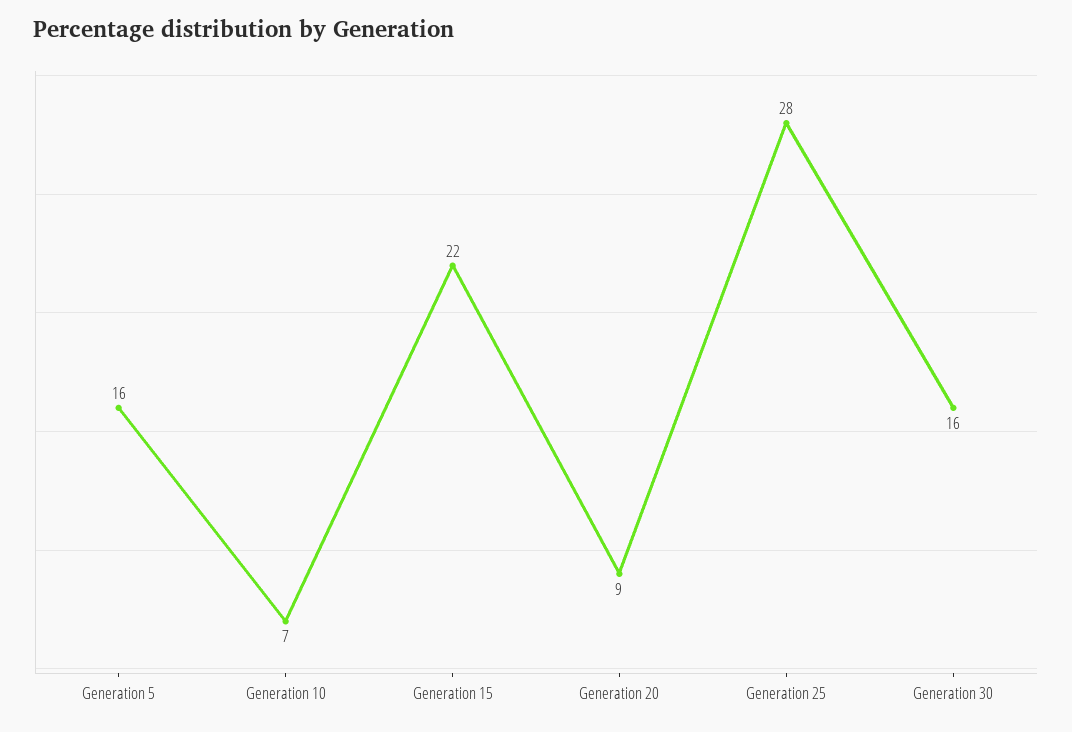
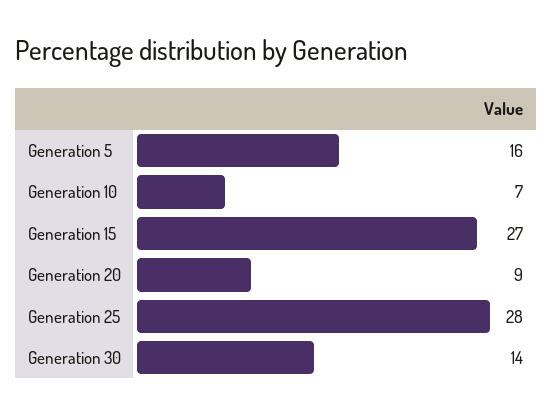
  {
    "Generation 5": 16,
    "Generation 10": 7,
-   "Generation 15": 22,
+   "Generation 15": 27,
    "Generation 20": 9,
    "Generation 25": 28,
-   "Generation 30": 16
+   "Generation 30": 14
  }

